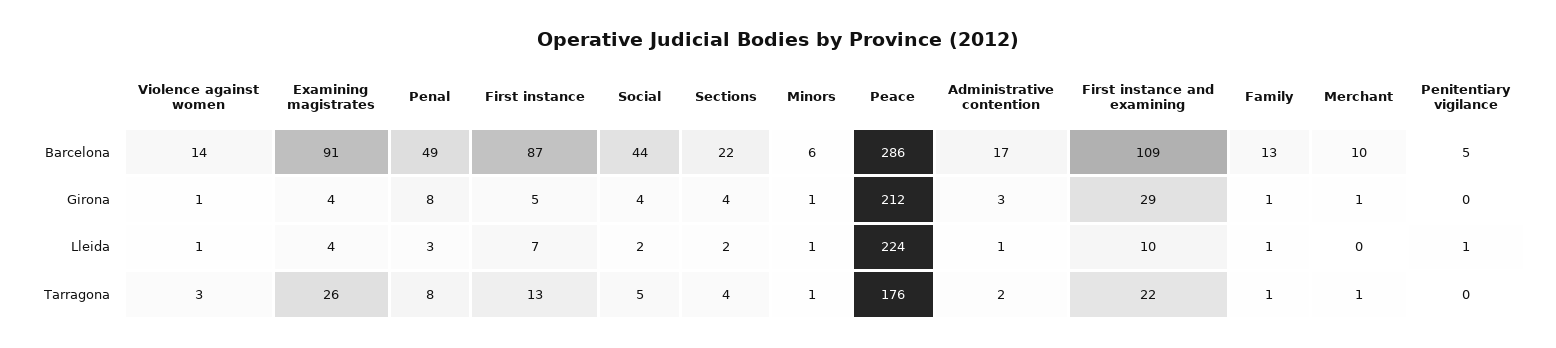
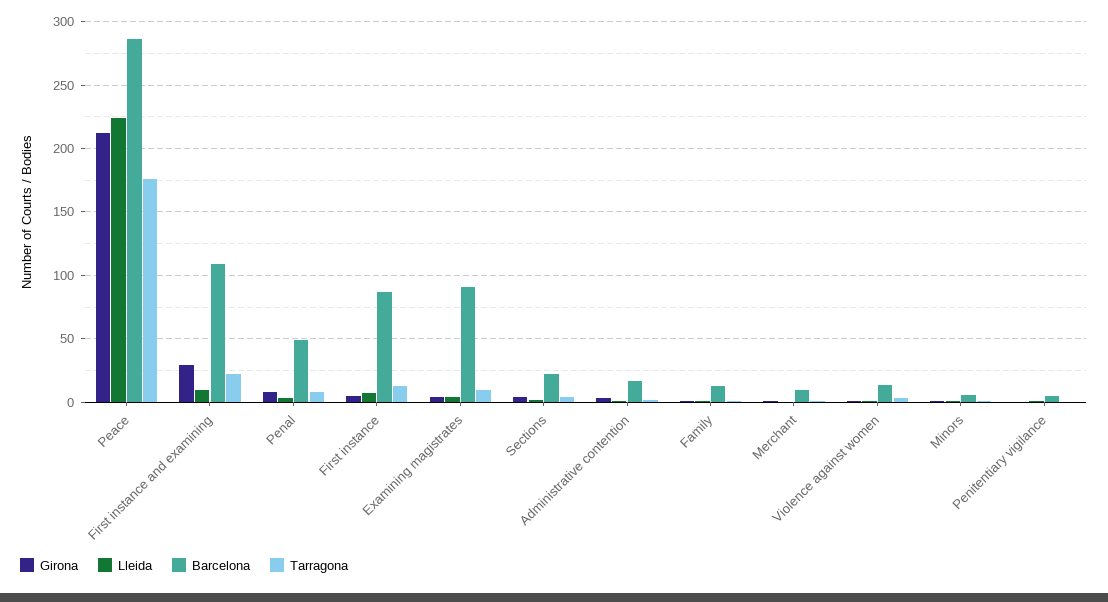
  {
    "Barcelona": {
      "Violence against women": 14,
      "Examining magistrates": 91,
      "Penal": 49,
      "First instance": 87,
-     "Social": 44,
      "Sections": 22,
      "Minors": 6,
      "Peace": 286,
      "Administrative contention": 17,
      "First instance and examining": 109,
      "Family": 13,
      "Merchant": 10,
      "Penitentiary vigilance": 5
    },
    "Girona": {
      "Violence against women": 1,
      "Examining magistrates": 4,
      "Penal": 8,
      "First instance": 5,
-     "Social": 4,
      "Sections": 4,
      "Minors": 1,
      "Peace": 212,
      "Administrative contention": 3,
      "First instance and examining": 29,
      "Family": 1,
      "Merchant": 1,
      "Penitentiary vigilance": 0
    },
    "Lleida": {
      "Violence against women": 1,
      "Examining magistrates": 4,
      "Penal": 3,
      "First instance": 7,
-     "Social": 2,
      "Sections": 2,
      "Minors": 1,
      "Peace": 224,
      "Administrative contention": 1,
      "First instance and examining": 10,
      "Family": 1,
      "Merchant": 0,
      "Penitentiary vigilance": 1
    },
    "Tarragona": {
      "Violence against women": 3,
-     "Examining magistrates": 26,
+     "Examining magistrates": 10,
      "Penal": 8,
      "First instance": 13,
-     "Social": 5,
      "Sections": 4,
      "Minors": 1,
      "Peace": 176,
      "Administrative contention": 2,
      "First instance and examining": 22,
      "Family": 1,
      "Merchant": 1,
      "Penitentiary vigilance": 0
    }
  }

